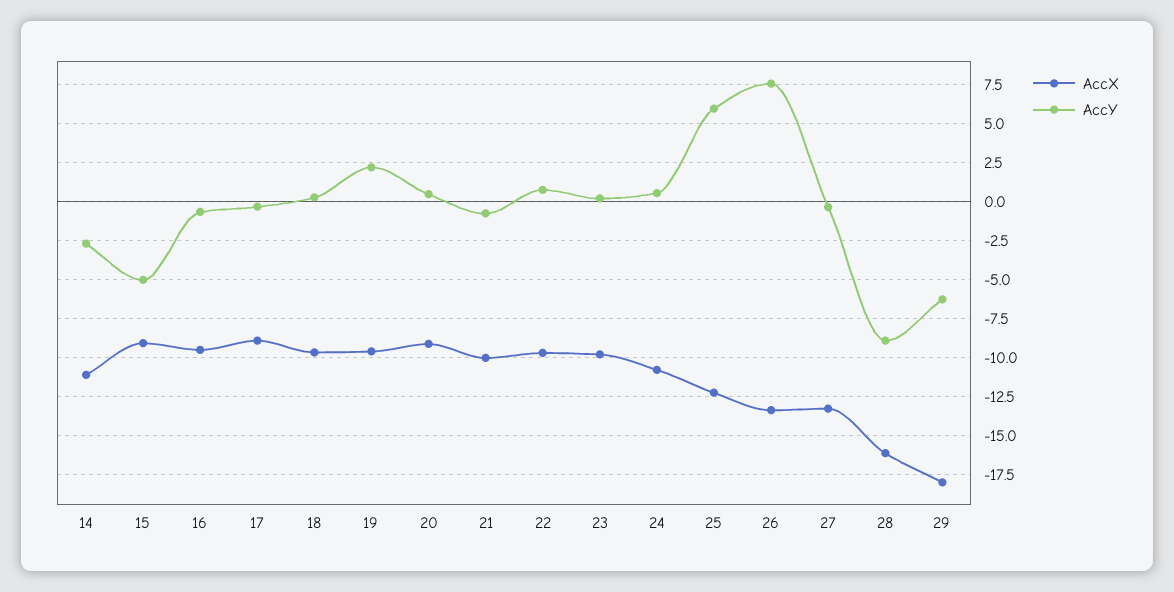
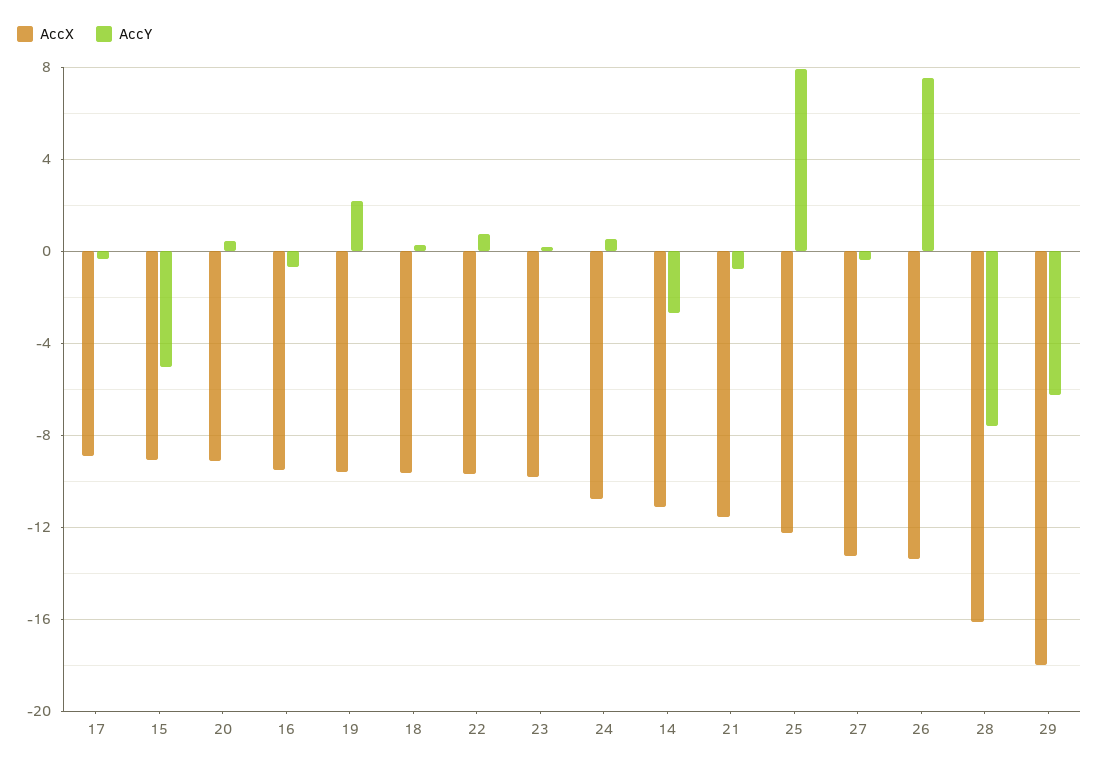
  {
    "AccX": {
      "14": -11,
      "15": -9,
      "16": -9.5,
      "17": -9,
      "18": -9.5,
      "19": -9.5,
      "20": -9,
-     "21": -10,
+     "21": -11.5,
      "22": -9.5,
      "23": -10,
      "24": -11,
      "25": -12.5,
      "26": -13.5,
      "27": -13.5,
      "28": -16,
      "29": -18
    },
    "AccY": {
      "14": -2.5,
      "15": -5,
      "16": -0.5,
      "17": -0.5,
      "18": 0.5,
      "19": 2,
      "20": 0.5,
      "21": -1,
      "22": 0.5,
      "23": 0,
      "24": 0.5,
-     "25": 6,
+     "25": 8,
      "26": 7.5,
      "27": -0.5,
-     "28": -9,
+     "28": -7.5,
      "29": -6.5
    }
  }

